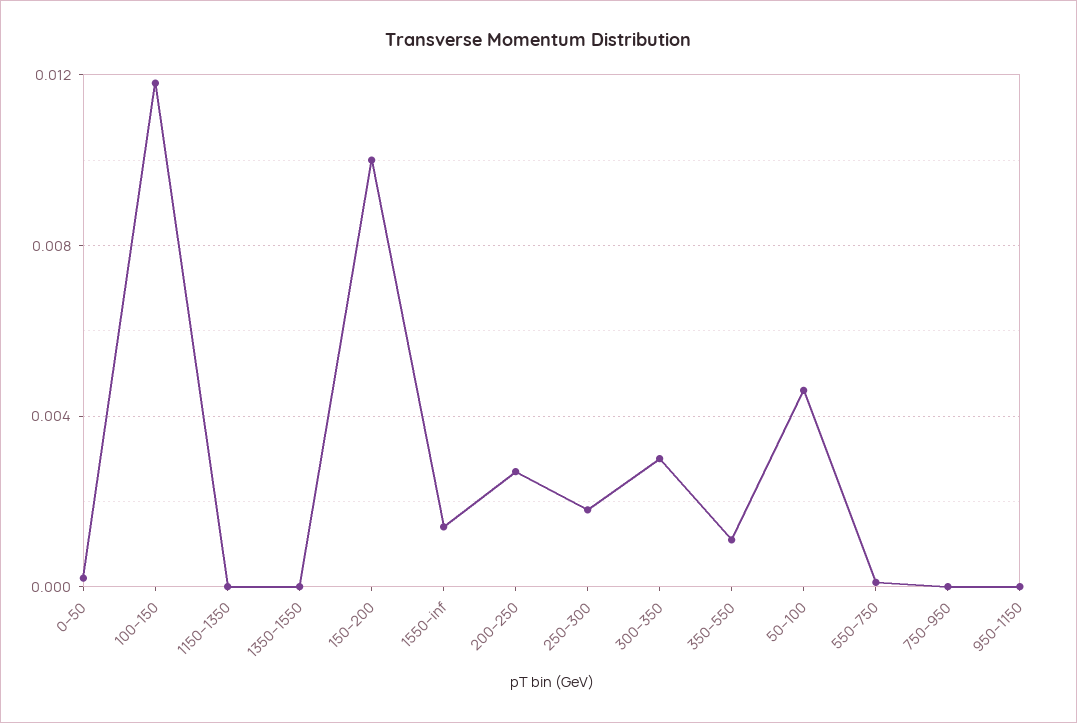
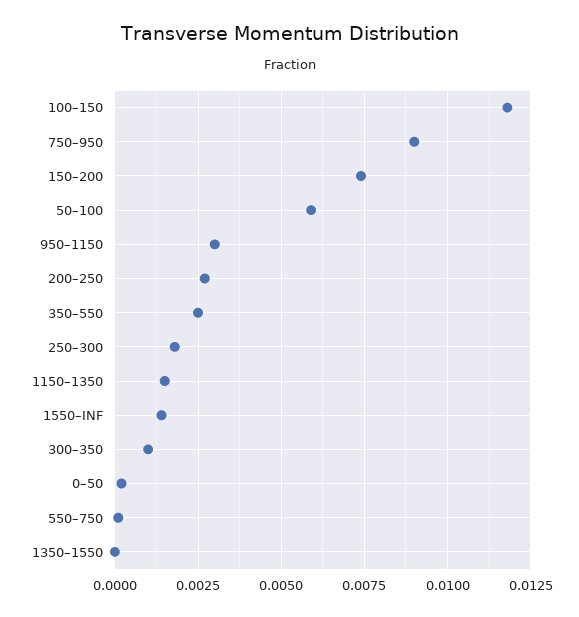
  {
    "0–50": 0,
    "100–150": 0.012,
-   "1150–1350": 0,
+   "1150–1350": 0.0015,
    "1350–1550": 0,
-   "150–200": 0.01,
+   "150–200": 0.0075,
    "1550–inf": 0.0015,
    "200–250": 0.0025,
    "250–300": 0.002,
-   "300–350": 0.003,
+   "300–350": 0.001,
-   "350–550": 0.001,
+   "350–550": 0.0025,
-   "50–100": 0.0045,
+   "50–100": 0.006,
    "550–750": 0,
-   "750–950": 0,
+   "750–950": 0.009,
-   "950–1150": 0
+   "950–1150": 0.003
  }

